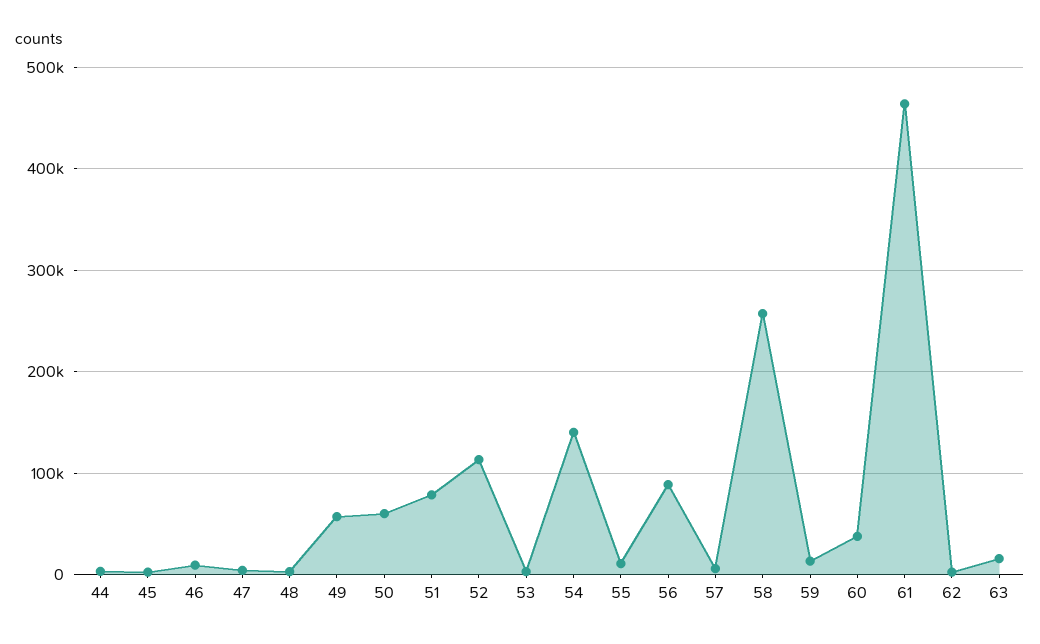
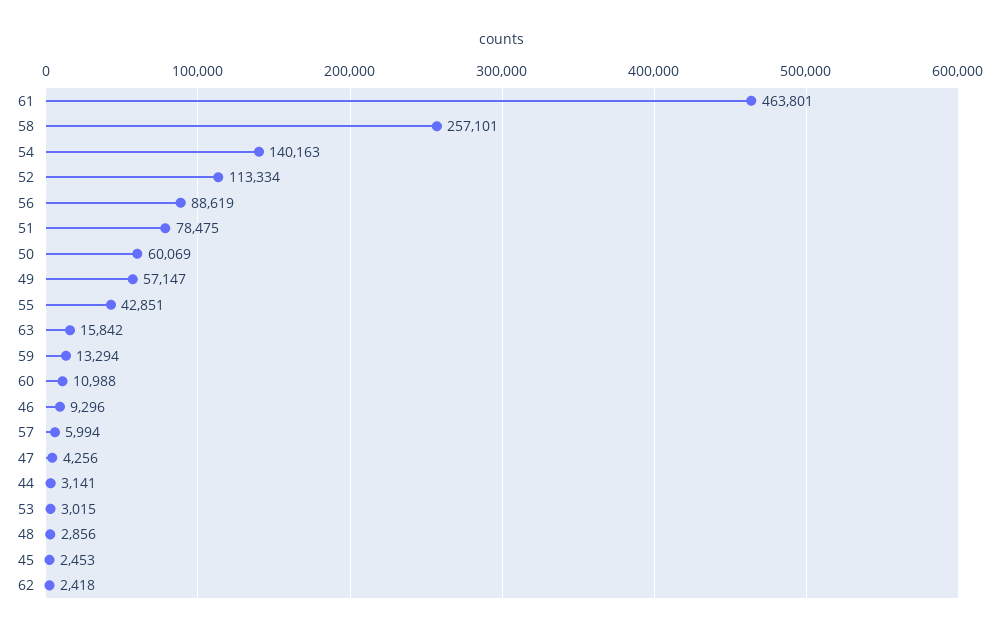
  {
    "44": 3141,
    "45": 2453,
    "46": 9296,
    "47": 4256,
    "48": 2856,
    "49": 57147,
    "50": 60069,
    "51": 78475,
    "52": 113334,
    "53": 3015,
    "54": 140163,
-   "55": 10000,
+   "55": 42851,
    "56": 88619,
    "57": 5994,
    "58": 257101,
    "59": 13294,
-   "60": 40000,
+   "60": 10988,
    "61": 463801,
    "62": 2418,
    "63": 15842
  }

